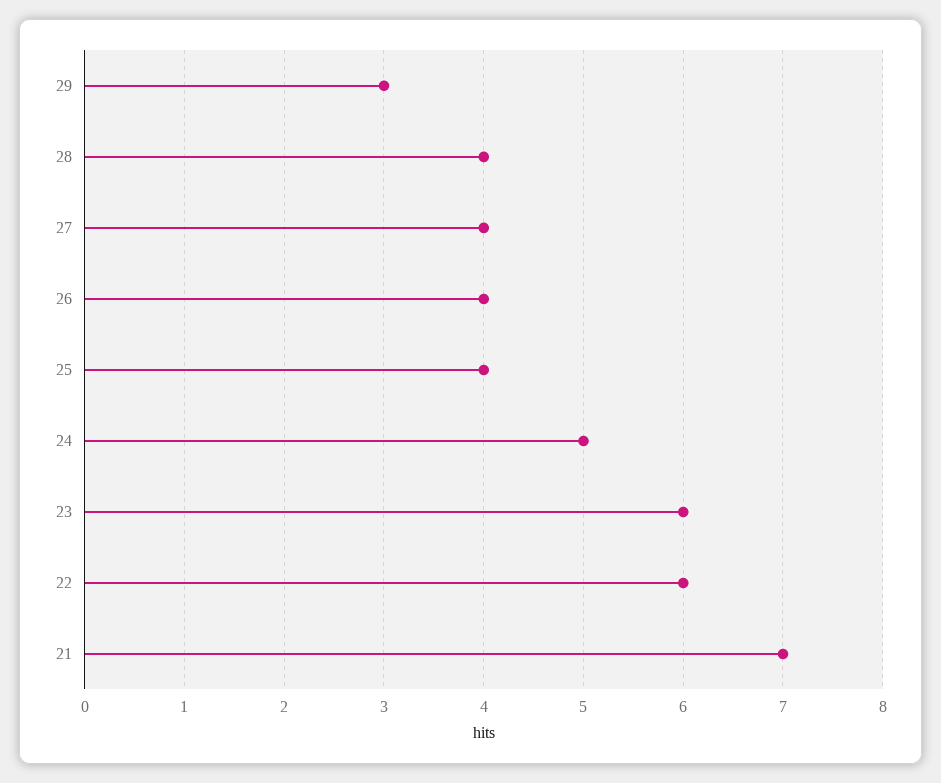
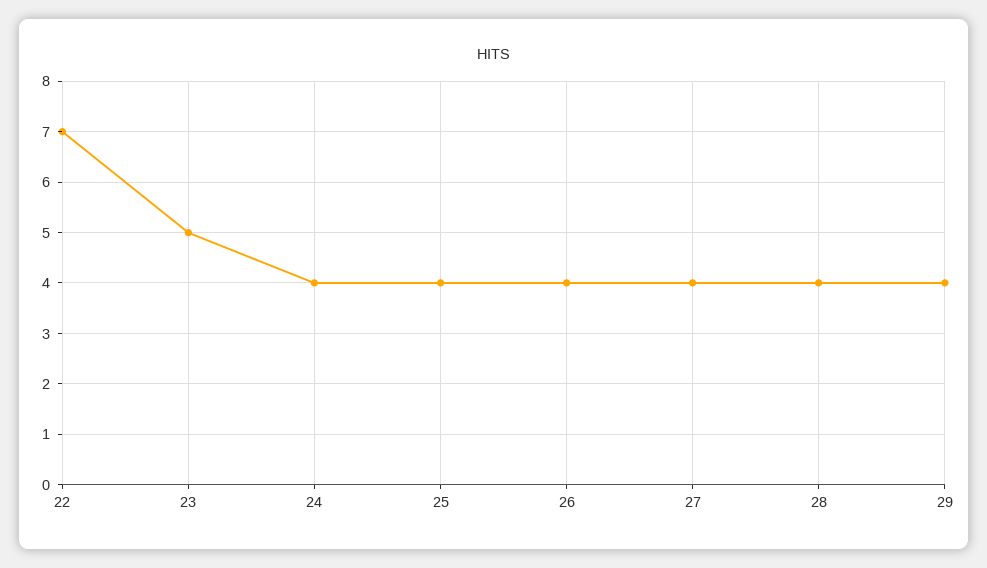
  {
-   "29": 3,
+   "29": 4,
    "28": 4,
    "27": 4,
    "26": 4,
    "25": 4,
-   "24": 5,
+   "24": 4,
-   "23": 6,
+   "23": 5,
-   "22": 6,
+   "22": 7
-   "21": 7
  }

